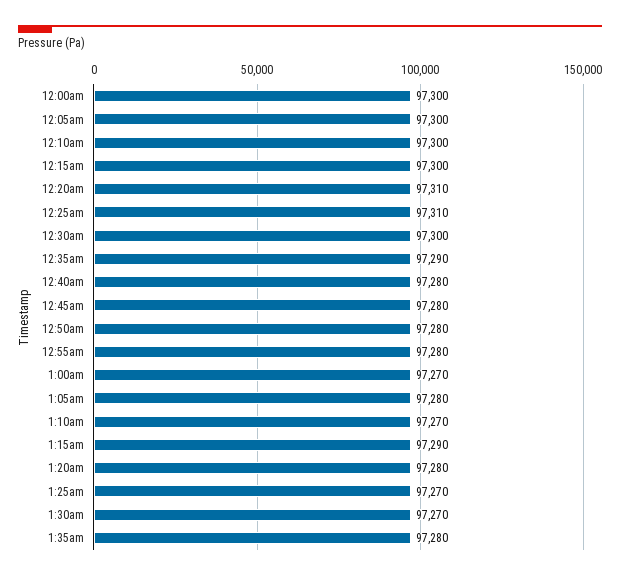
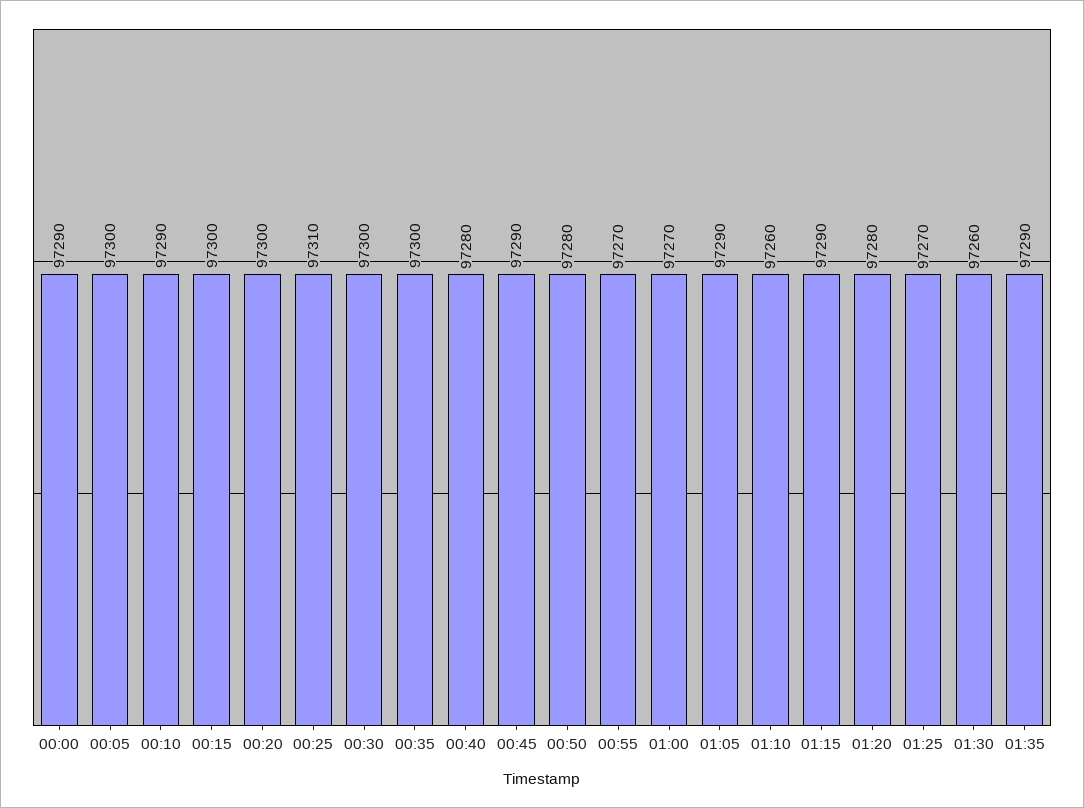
  {
-   "12:00am": 97300,
+   "12:00am": 97290,
    "12:05am": 97300,
-   "12:10am": 97300,
+   "12:10am": 97290,
    "12:15am": 97300,
-   "12:20am": 97310,
+   "12:20am": 97300,
    "12:25am": 97310,
    "12:30am": 97300,
-   "12:35am": 97290,
+   "12:35am": 97300,
    "12:40am": 97280,
-   "12:45am": 97280,
+   "12:45am": 97290,
    "12:50am": 97280,
-   "12:55am": 97280,
+   "12:55am": 97270,
    "1:00am": 97270,
-   "1:05am": 97280,
+   "1:05am": 97290,
-   "1:10am": 97270,
+   "1:10am": 97260,
    "1:15am": 97290,
    "1:20am": 97280,
    "1:25am": 97270,
-   "1:30am": 97270,
+   "1:30am": 97260,
-   "1:35am": 97280
+   "1:35am": 97290
  }

